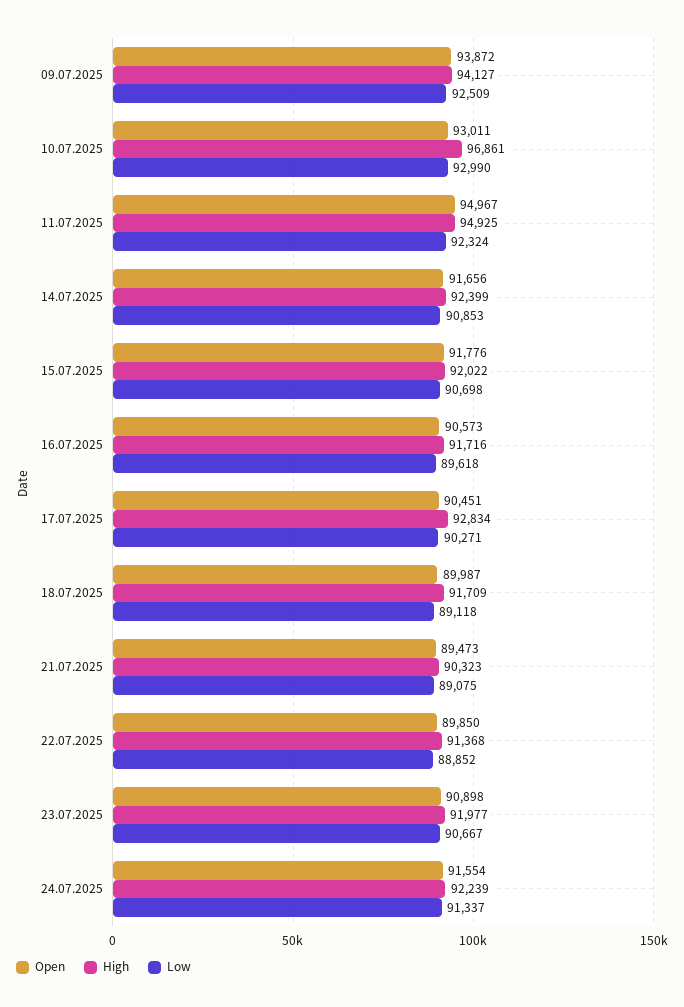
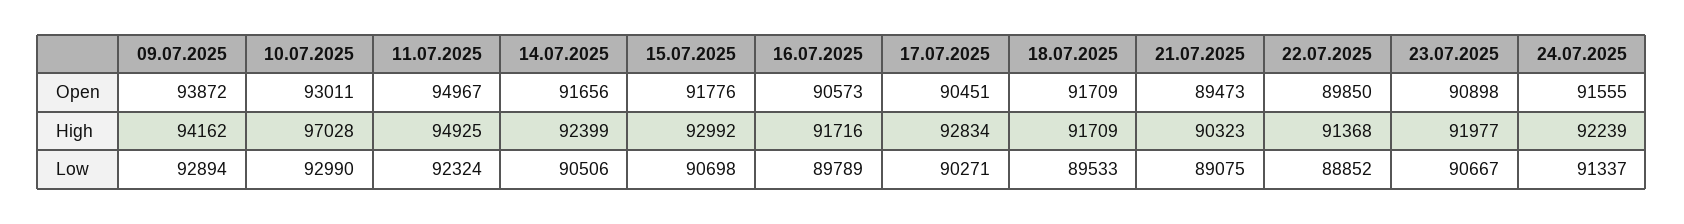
  {
    "Open": {
      "09.07.2025": 93872,
      "10.07.2025": 93011,
      "11.07.2025": 94967,
      "14.07.2025": 91656,
      "15.07.2025": 91776,
      "16.07.2025": 90573,
      "17.07.2025": 90451,
-     "18.07.2025": 89987,
+     "18.07.2025": 91709,
      "21.07.2025": 89473,
      "22.07.2025": 89850,
      "23.07.2025": 90898,
-     "24.07.2025": 91554
+     "24.07.2025": 91555
    },
    "High": {
-     "09.07.2025": 94127,
+     "09.07.2025": 94162,
-     "10.07.2025": 96861,
+     "10.07.2025": 97028,
      "11.07.2025": 94925,
      "14.07.2025": 92399,
-     "15.07.2025": 92022,
+     "15.07.2025": 92992,
      "16.07.2025": 91716,
      "17.07.2025": 92834,
      "18.07.2025": 91709,
      "21.07.2025": 90323,
      "22.07.2025": 91368,
      "23.07.2025": 91977,
      "24.07.2025": 92239
    },
    "Low": {
-     "09.07.2025": 92509,
+     "09.07.2025": 92894,
      "10.07.2025": 92990,
      "11.07.2025": 92324,
-     "14.07.2025": 90853,
+     "14.07.2025": 90506,
      "15.07.2025": 90698,
-     "16.07.2025": 89618,
+     "16.07.2025": 89789,
      "17.07.2025": 90271,
-     "18.07.2025": 89118,
+     "18.07.2025": 89533,
      "21.07.2025": 89075,
      "22.07.2025": 88852,
      "23.07.2025": 90667,
      "24.07.2025": 91337
    }
  }

